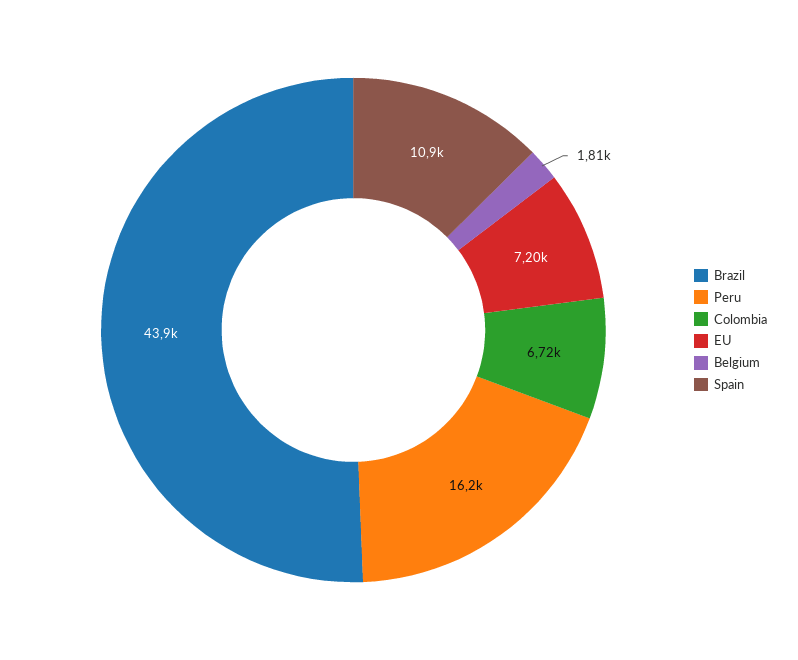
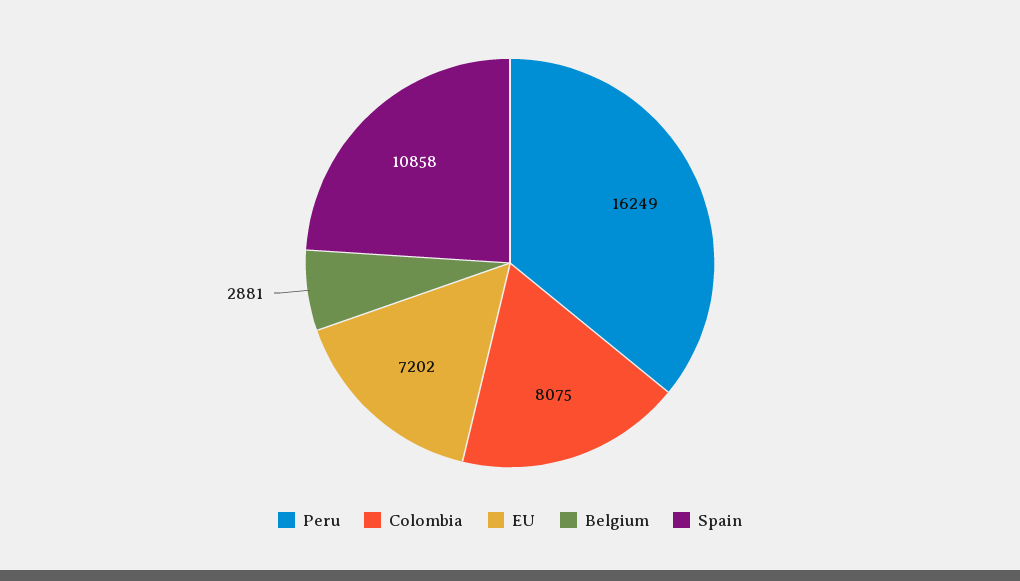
  {
-   "Brazil": 43900,
    "Peru": 16249,
-   "Colombia": 6720,
+   "Colombia": 8075,
    "EU": 7202,
-   "Belgium": 1810,
+   "Belgium": 2881,
    "Spain": 10858
  }

